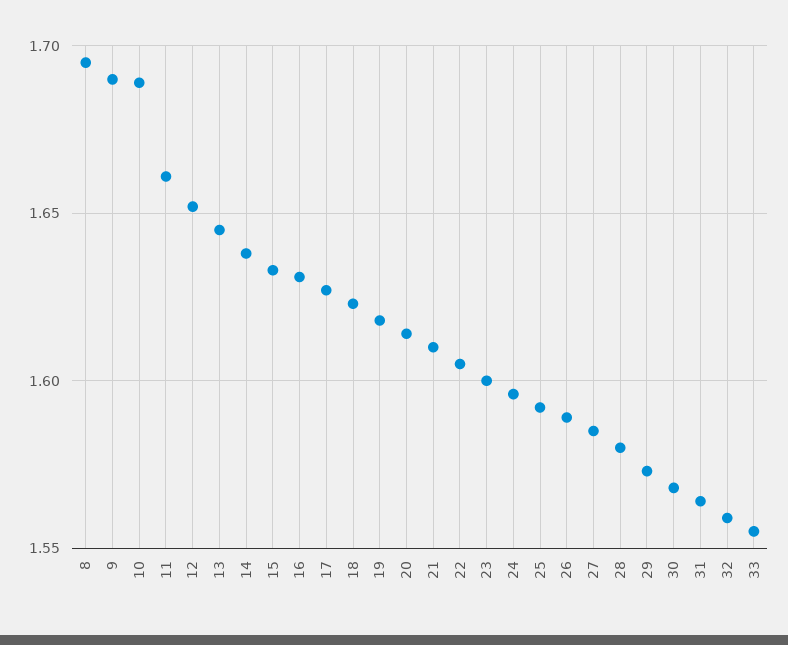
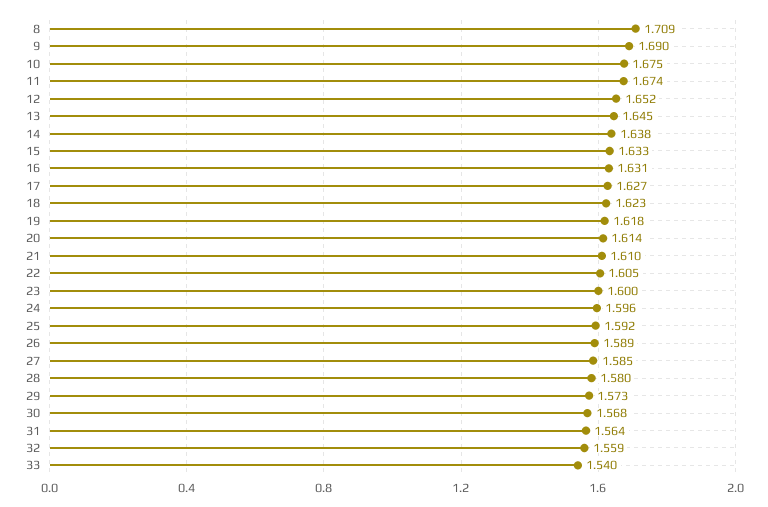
  {
-   "8": 1.695,
+   "8": 1.709,
    "9": 1.69,
-   "10": 1.69,
+   "10": 1.675,
-   "11": 1.66,
+   "11": 1.674,
    "12": 1.652,
    "13": 1.645,
    "14": 1.638,
    "15": 1.633,
    "16": 1.631,
    "17": 1.627,
    "18": 1.623,
    "19": 1.618,
    "20": 1.614,
    "21": 1.61,
    "22": 1.605,
    "23": 1.6,
    "24": 1.596,
    "25": 1.592,
    "26": 1.589,
    "27": 1.585,
    "28": 1.58,
    "29": 1.573,
    "30": 1.568,
    "31": 1.564,
    "32": 1.559,
-   "33": 1.555
+   "33": 1.54
  }

